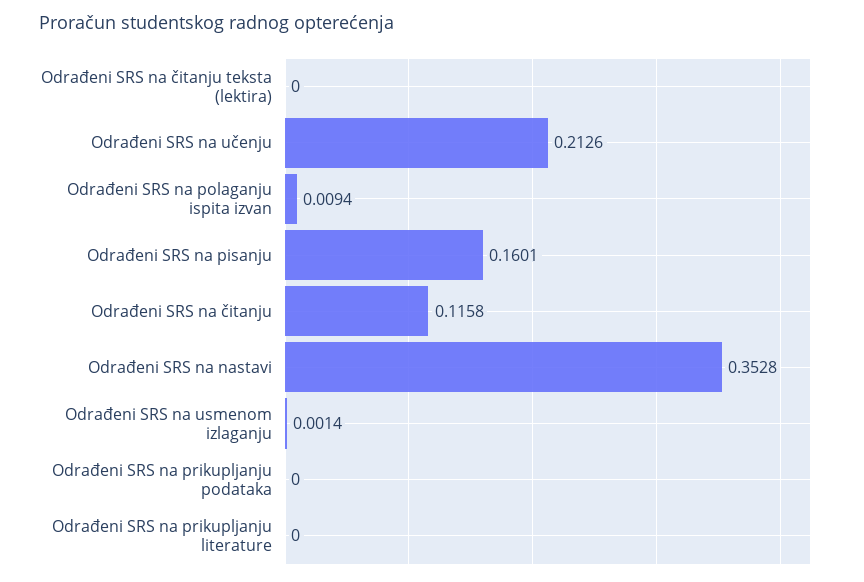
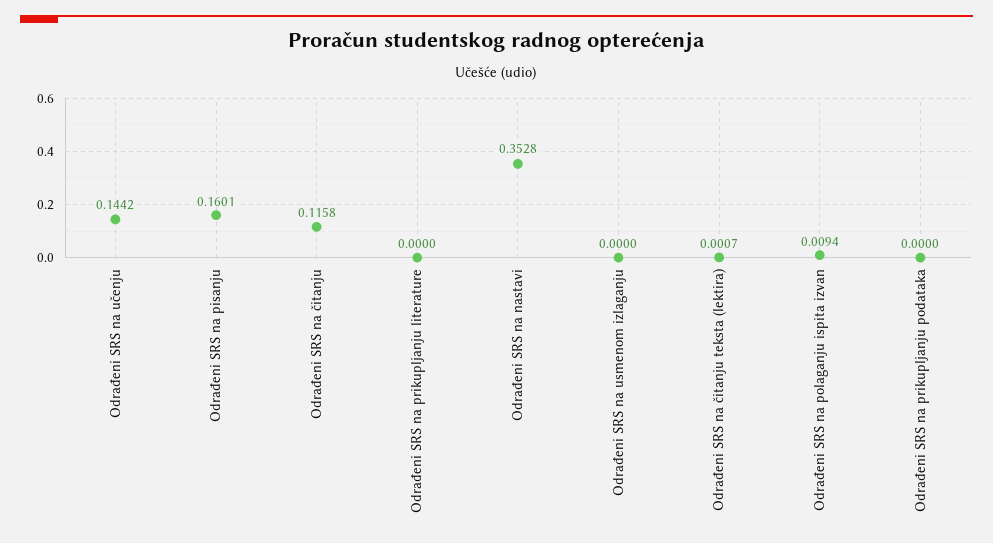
  {
-   "Odrađeni SRS na čitanju teksta (lektira)": 0,
+   "Odrađeni SRS na čitanju teksta (lektira)": 0.0007,
-   "Odrađeni SRS na učenju": 0.2126,
+   "Odrađeni SRS na učenju": 0.1442,
    "Odrađeni SRS na polaganju ispita izvan": 0.0094,
    "Odrađeni SRS na pisanju": 0.1601,
    "Odrađeni SRS na čitanju": 0.1158,
    "Odrađeni SRS na nastavi": 0.3528,
-   "Odrađeni SRS na usmenom izlaganju": 0.0014,
+   "Odrađeni SRS na usmenom izlaganju": 0,
    "Odrađeni SRS na prikupljanju podataka": 0,
    "Odrađeni SRS na prikupljanju literature": 0
  }

